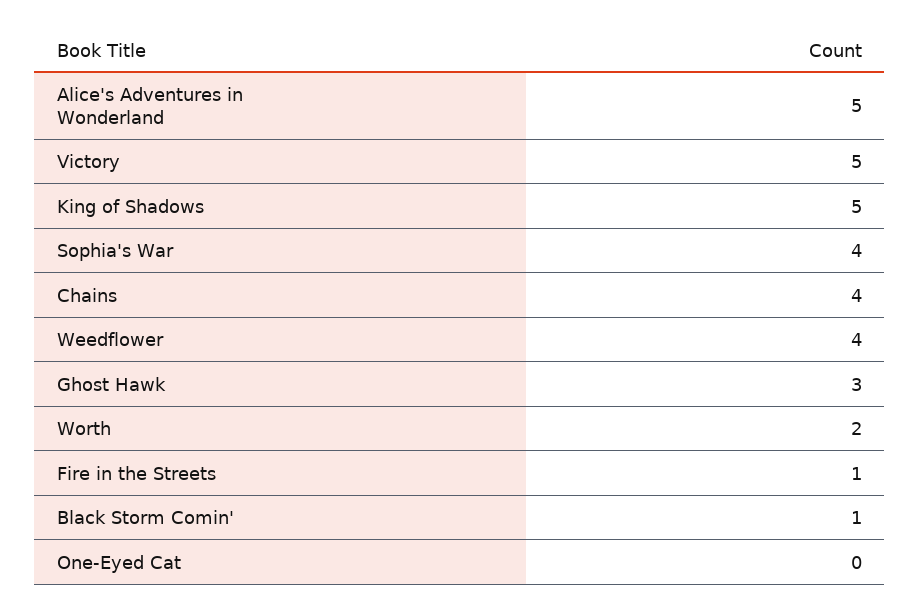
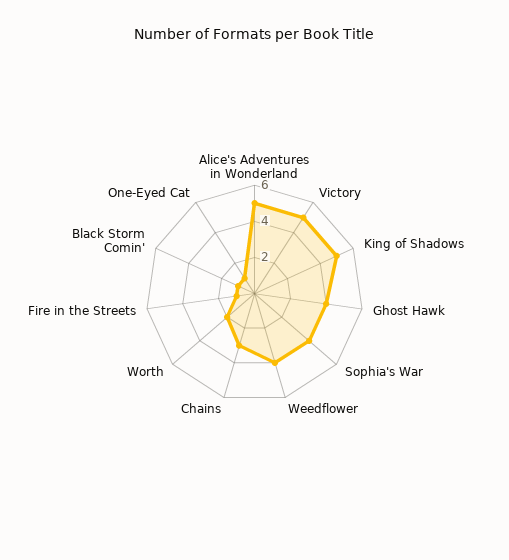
  {
    "Alice's Adventures in Wonderland": 5,
    "Victory": 5,
    "King of Shadows": 5,
    "Sophia's War": 4,
-   "Chains": 4,
+   "Chains": 3,
    "Weedflower": 4,
-   "Ghost Hawk": 3,
+   "Ghost Hawk": 4,
    "Worth": 2,
    "Fire in the Streets": 1,
    "Black Storm Comin'": 1,
-   "One-Eyed Cat": 0
+   "One-Eyed Cat": 1
  }

